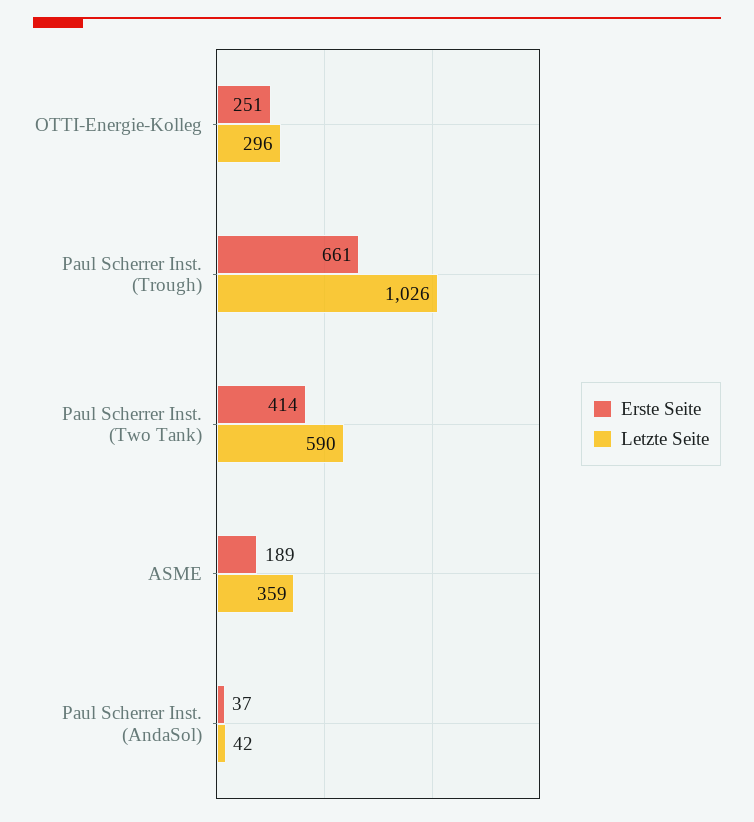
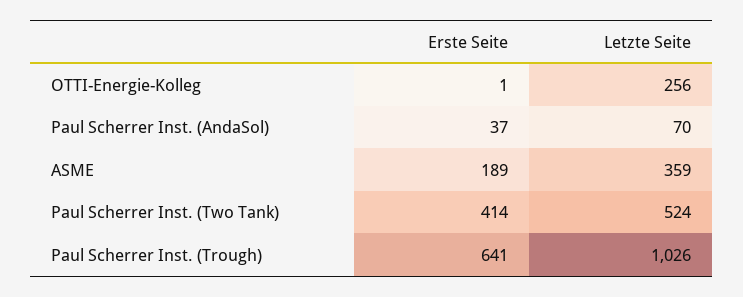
  {
    "Erste Seite": {
-     "OTTI-Energie-Kolleg": 251,
+     "OTTI-Energie-Kolleg": 1,
-     "Paul Scherrer Inst. (Trough)": 661,
+     "Paul Scherrer Inst. (Trough)": 641,
      "Paul Scherrer Inst. (Two Tank)": 414,
      "ASME": 189,
      "Paul Scherrer Inst. (AndaSol)": 37
    },
    "Letzte Seite": {
-     "OTTI-Energie-Kolleg": 296,
+     "OTTI-Energie-Kolleg": 256,
      "Paul Scherrer Inst. (Trough)": 1026,
-     "Paul Scherrer Inst. (Two Tank)": 590,
+     "Paul Scherrer Inst. (Two Tank)": 524,
      "ASME": 359,
-     "Paul Scherrer Inst. (AndaSol)": 42
+     "Paul Scherrer Inst. (AndaSol)": 70
    }
  }

